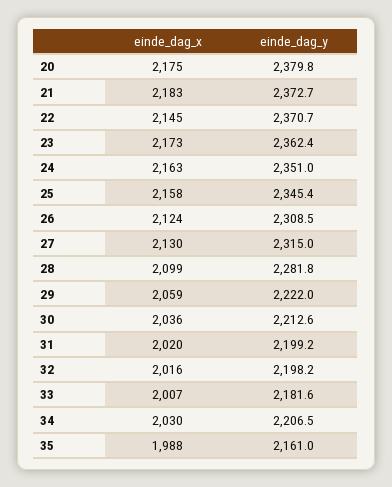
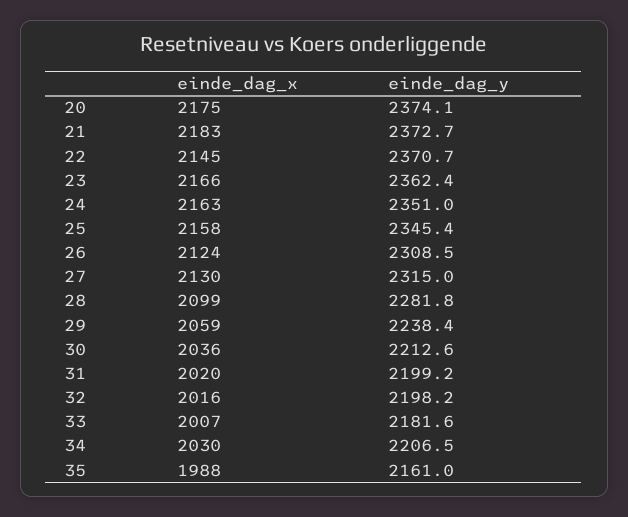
  {
    "einde_dag_x": {
      "20": 2175,
      "21": 2183,
      "22": 2145,
-     "23": 2173,
+     "23": 2166,
      "24": 2163,
      "25": 2158,
      "26": 2124,
      "27": 2130,
      "28": 2099,
      "29": 2059,
      "30": 2036,
      "31": 2020,
      "32": 2016,
      "33": 2007,
      "34": 2030,
      "35": 1988
    },
    "einde_dag_y": {
-     "20": 2379.8,
+     "20": 2374.1,
      "21": 2372.7,
      "22": 2370.7,
      "23": 2362.4,
      "24": 2351,
      "25": 2345.4,
      "26": 2308.5,
      "27": 2315,
      "28": 2281.8,
-     "29": 2222,
+     "29": 2238.4,
      "30": 2212.6,
      "31": 2199.2,
      "32": 2198.2,
      "33": 2181.6,
      "34": 2206.5,
      "35": 2161
    }
  }

